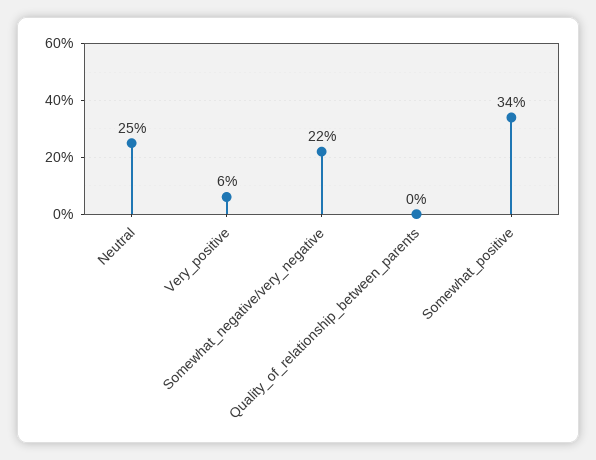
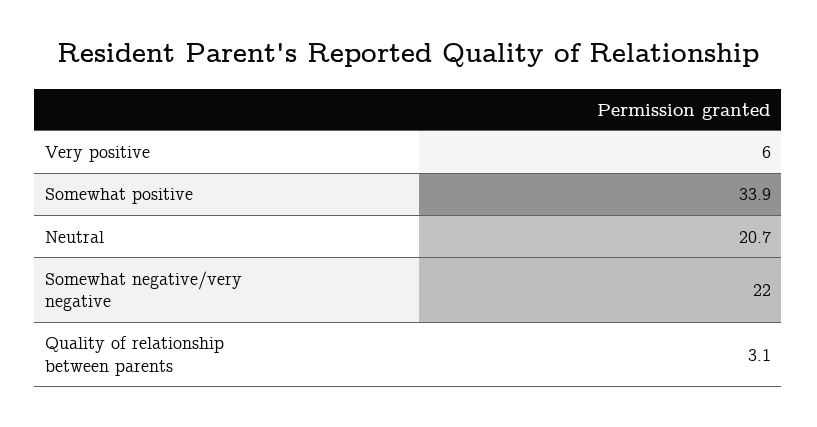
  {
-   "Neutral": 25,
+   "Neutral": 20.7,
    "Very_positive": 6,
    "Somewhat_negative/very_negative": 22,
-   "Quality_of_relationship_between_parents": 0,
+   "Quality_of_relationship_between_parents": 3.1,
    "Somewhat_positive": 33.9
  }

